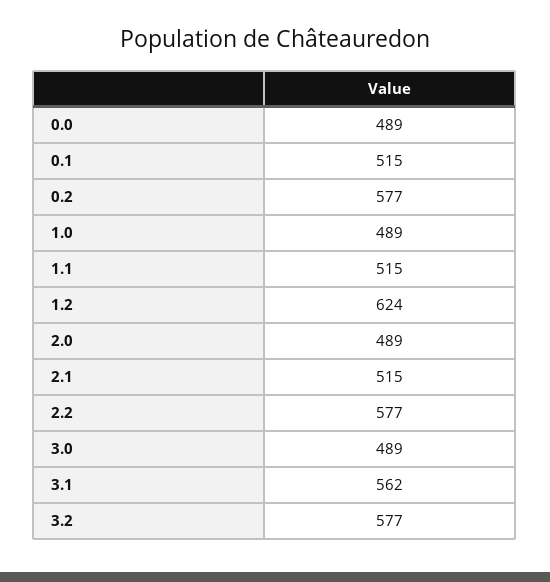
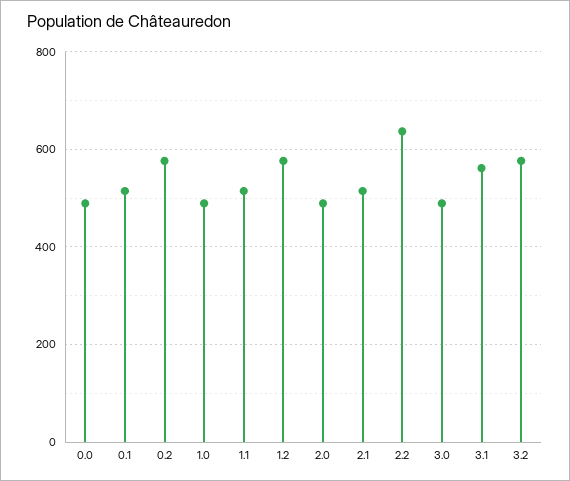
  {
    "0.0": 489,
    "0.1": 515,
    "0.2": 577,
    "1.0": 489,
    "1.1": 515,
-   "1.2": 624,
+   "1.2": 580,
    "2.0": 489,
    "2.1": 515,
-   "2.2": 577,
+   "2.2": 640,
    "3.0": 489,
    "3.1": 562,
    "3.2": 577
  }

